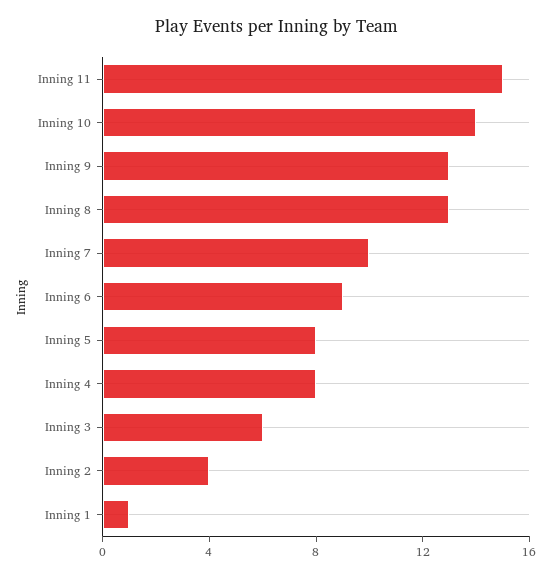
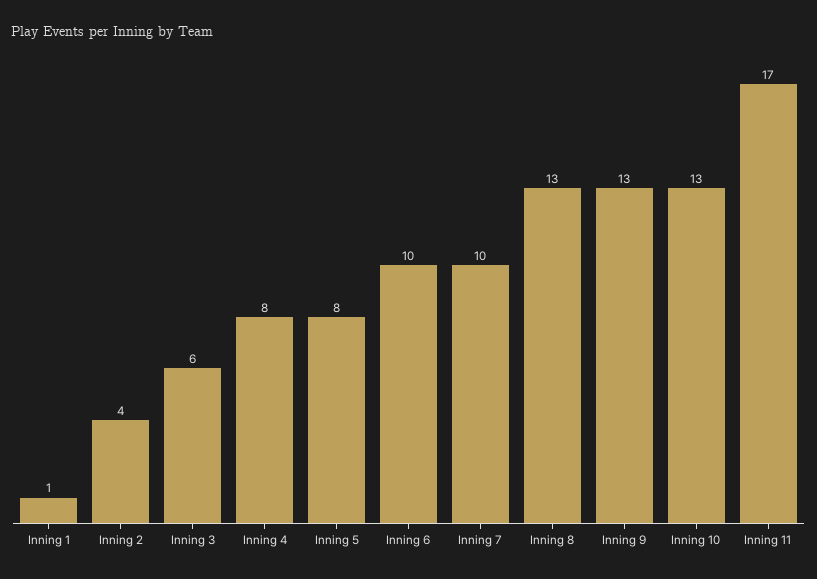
  {
-   "Inning 11": 15,
+   "Inning 11": 17,
-   "Inning 10": 14,
+   "Inning 10": 13,
    "Inning 9": 13,
    "Inning 8": 13,
    "Inning 7": 10,
-   "Inning 6": 9,
+   "Inning 6": 10,
    "Inning 5": 8,
    "Inning 4": 8,
    "Inning 3": 6,
    "Inning 2": 4,
    "Inning 1": 1
  }

